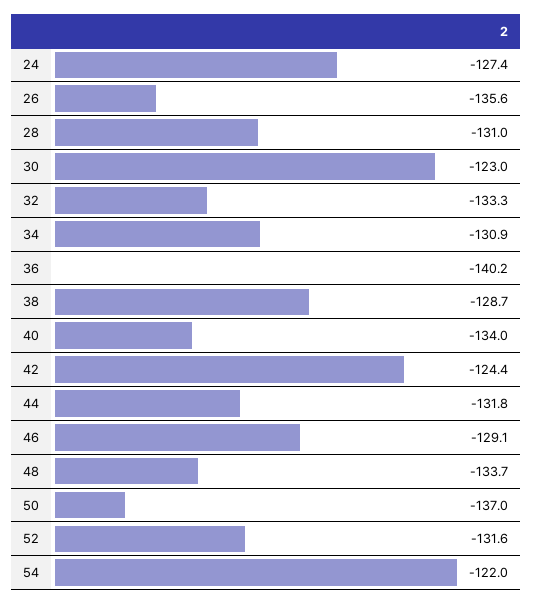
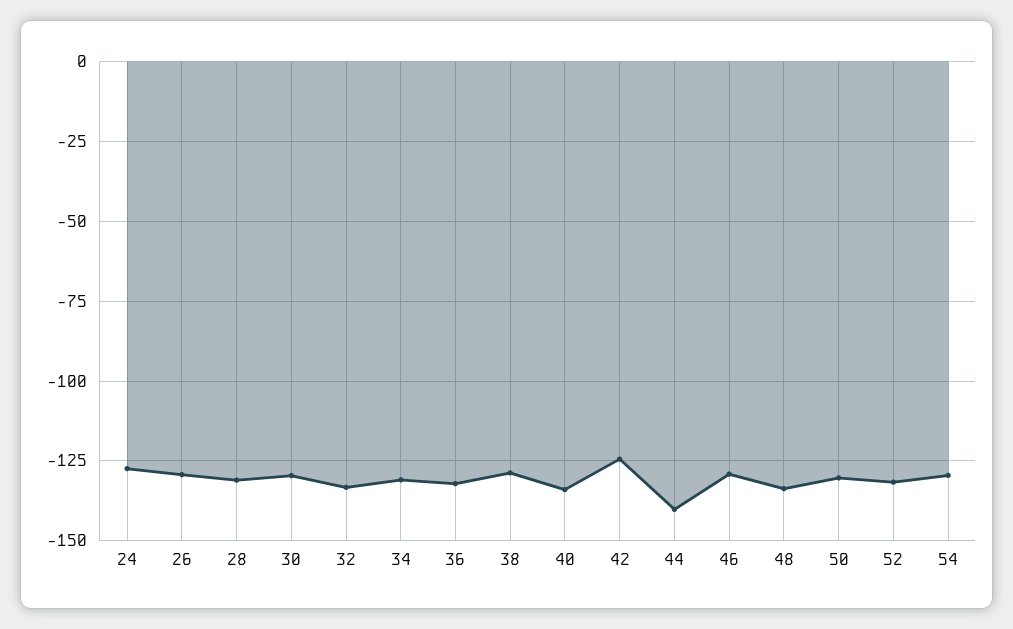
  {
    "24": -127.4,
-   "26": -135.6,
+   "26": -130,
    "28": -131,
-   "30": -123,
+   "30": -130,
    "32": -133.3,
    "34": -130.9,
-   "36": -140.2,
+   "36": -132.5,
    "38": -128.7,
    "40": -134,
    "42": -124.4,
-   "44": -131.8,
+   "44": -140,
    "46": -129.1,
    "48": -133.7,
-   "50": -137,
+   "50": -130,
    "52": -131.6,
-   "54": -122
+   "54": -130
  }

